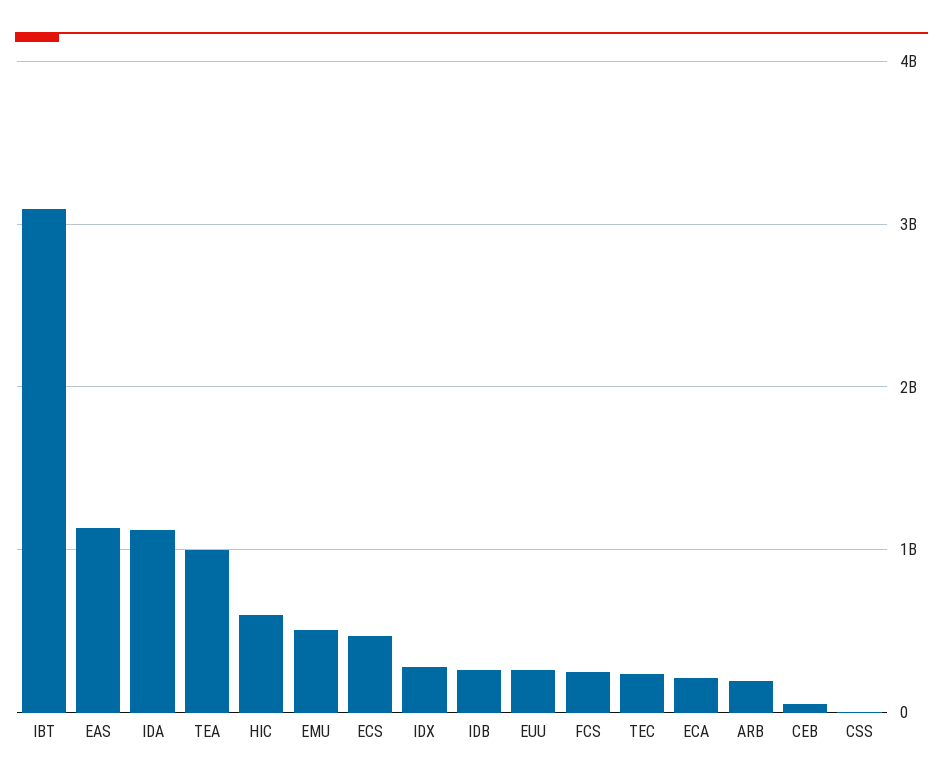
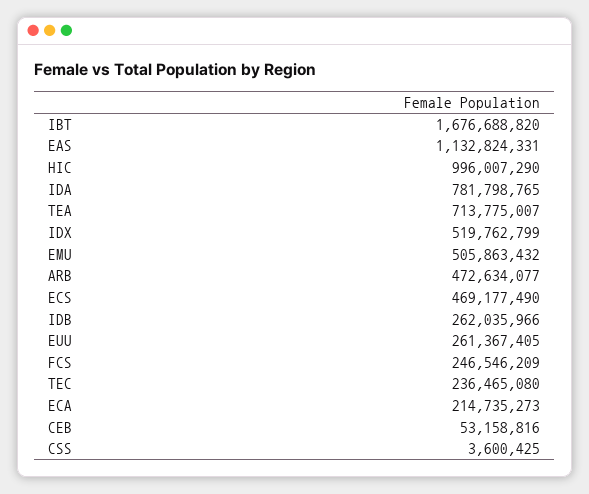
  {
-   "IBT": 3100000000,
+   "IBT": 1676688820,
    "EAS": 1132824331,
-   "IDA": 1100000000,
+   "IDA": 781798765,
-   "TEA": 1000000000,
+   "TEA": 713775007,
-   "HIC": 600000000,
+   "HIC": 996007290,
    "EMU": 505863432,
    "ECS": 469177490,
-   "IDX": 300000000,
+   "IDX": 519762799,
    "IDB": 262035966,
    "EUU": 261367405,
    "FCS": 246546209,
    "TEC": 236465080,
    "ECA": 214735273,
-   "ARB": 200000000,
+   "ARB": 472634077,
    "CEB": 53158816,
    "CSS": 3600425
  }

